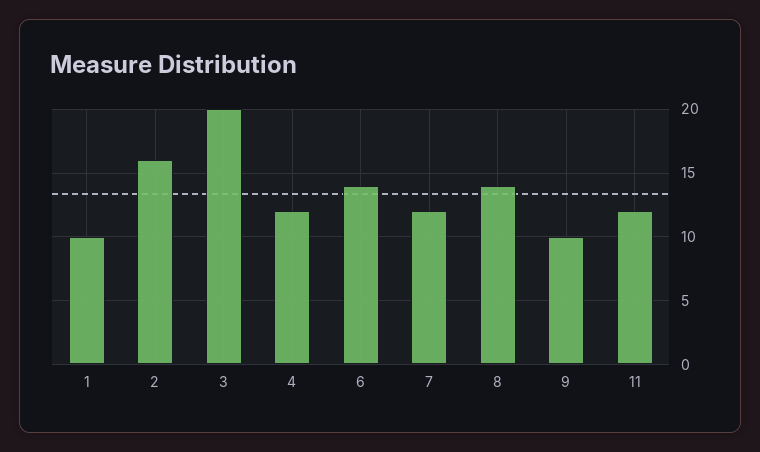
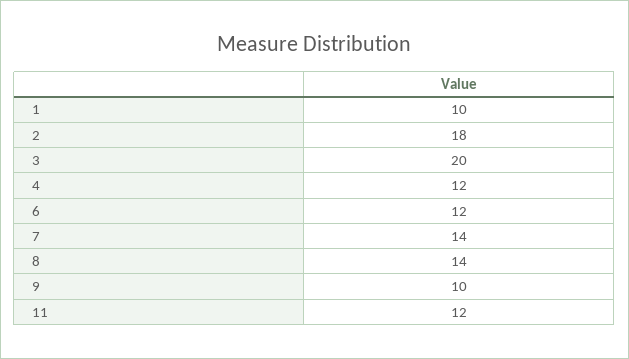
  {
    "1": 10,
-   "2": 16,
+   "2": 18,
    "3": 20,
    "4": 12,
-   "6": 14,
+   "6": 12,
-   "7": 12,
+   "7": 14,
    "8": 14,
    "9": 10,
    "11": 12
  }

